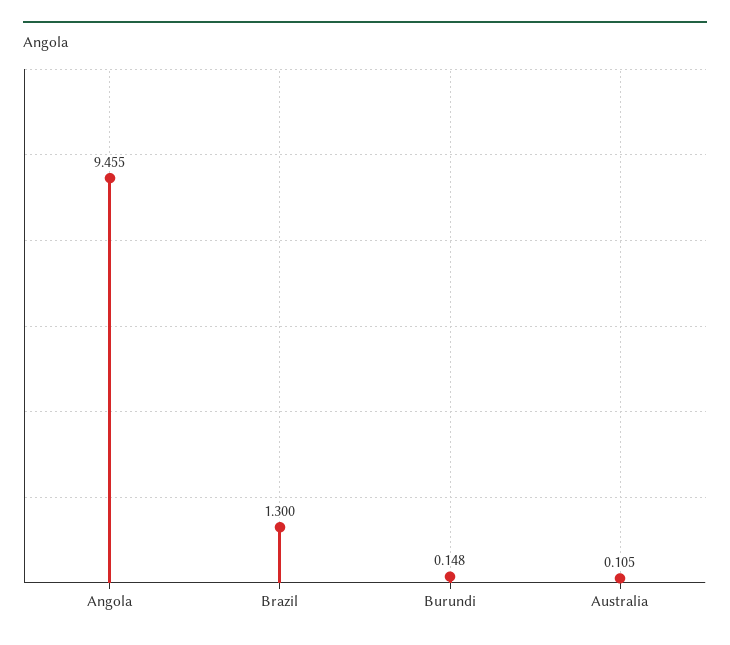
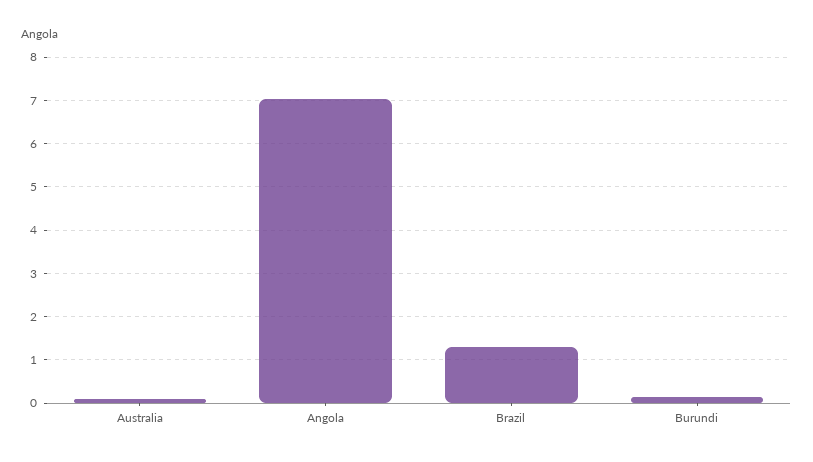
  {
-   "Angola": 9.455,
+   "Angola": 7,
    "Brazil": 1.3,
    "Burundi": 0.148,
    "Australia": 0.105
  }

